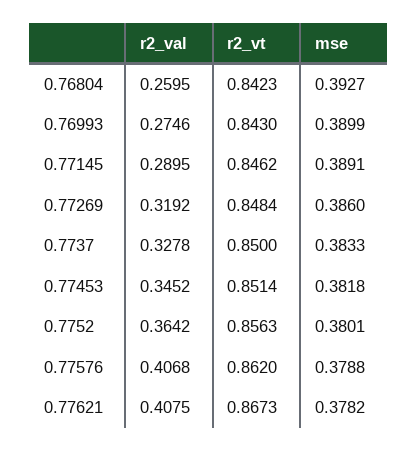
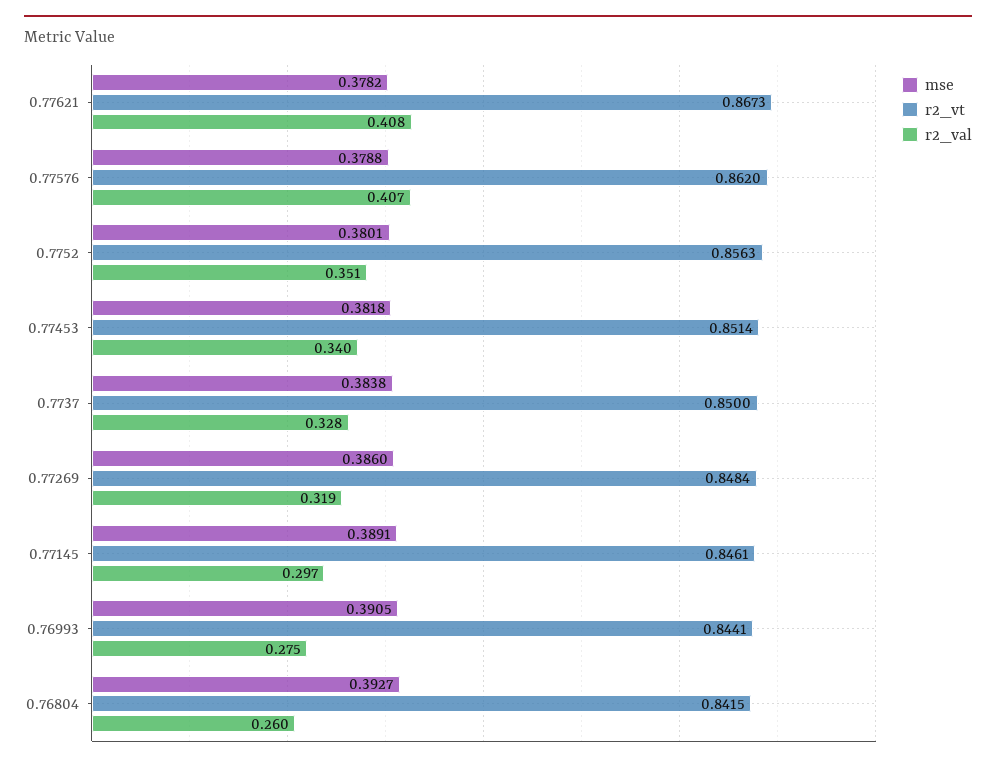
  {
    "r2_val": {
      "0.76804": 0.2595,
      "0.76993": 0.2746,
-     "0.77145": 0.2895,
+     "0.77145": 0.297,
      "0.77269": 0.3192,
      "0.7737": 0.3278,
-     "0.77453": 0.3452,
+     "0.77453": 0.34,
-     "0.7752": 0.3642,
+     "0.7752": 0.351,
      "0.77576": 0.4068,
      "0.77621": 0.4075
    },
    "r2_vt": {
-     "0.76804": 0.8423,
+     "0.76804": 0.8415,
-     "0.76993": 0.843,
+     "0.76993": 0.8441,
-     "0.77145": 0.8462,
+     "0.77145": 0.8461,
      "0.77269": 0.8484,
      "0.7737": 0.85,
      "0.77453": 0.8514,
      "0.7752": 0.8563,
      "0.77576": 0.862,
      "0.77621": 0.8673
    },
    "mse": {
      "0.76804": 0.3927,
-     "0.76993": 0.3899,
+     "0.76993": 0.3905,
      "0.77145": 0.3891,
      "0.77269": 0.386,
-     "0.7737": 0.3833,
+     "0.7737": 0.3838,
      "0.77453": 0.3818,
      "0.7752": 0.3801,
      "0.77576": 0.3788,
      "0.77621": 0.3782
    }
  }

